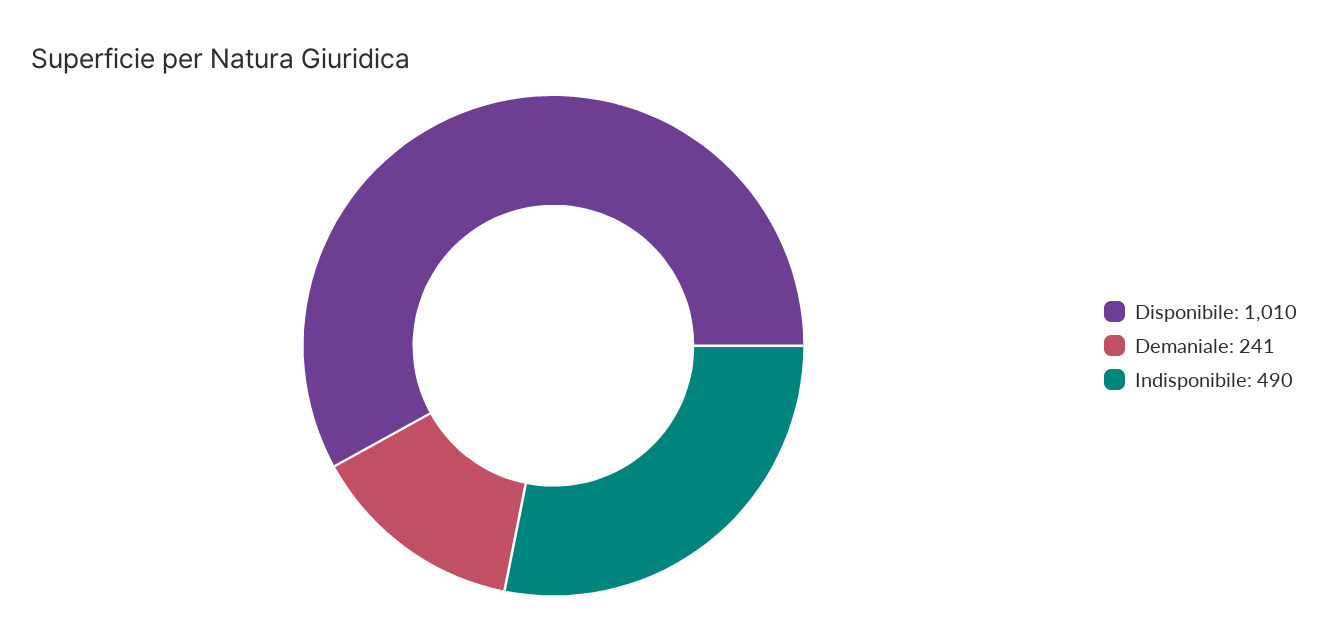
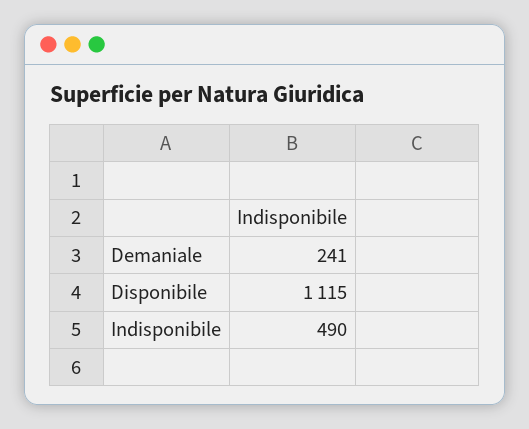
  {
-   "Disponibile": 1010,
+   "Disponibile": 1115,
    "Demaniale": 241,
    "Indisponibile": 490
  }

